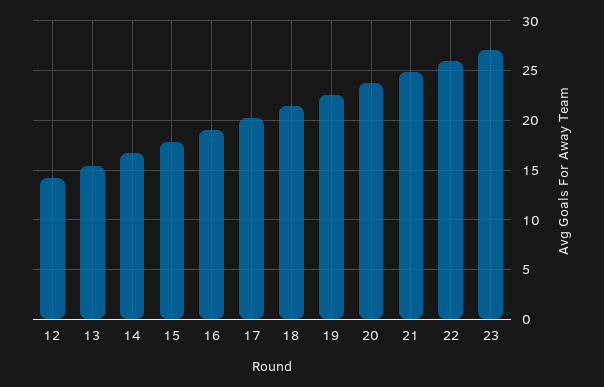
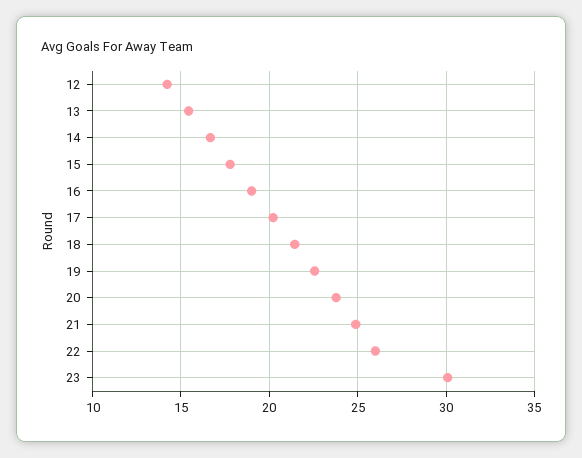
  {
    "12": 14,
    "13": 15.5,
    "14": 16.5,
    "15": 18,
    "16": 19,
    "17": 20,
    "18": 21.5,
    "19": 22.5,
    "20": 24,
    "21": 25,
    "22": 26,
-   "23": 27
+   "23": 30
  }

